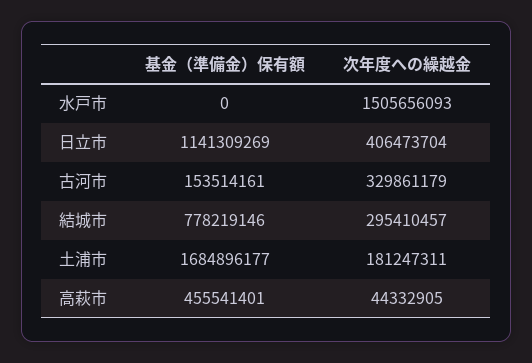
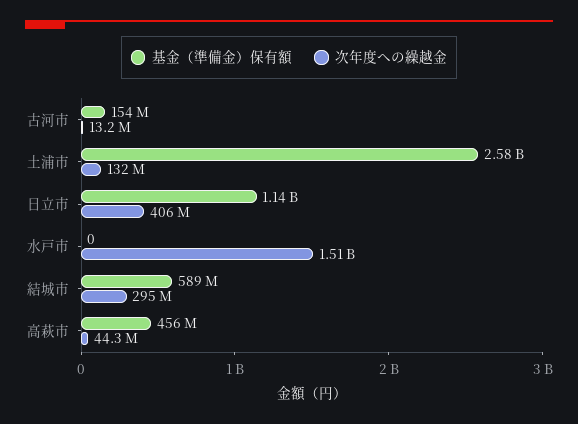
  {
    "基金（準備金）保有額": {
      "水戸市": 0,
      "日立市": 1141309269,
      "古河市": 153514161,
-     "結城市": 778219146,
+     "結城市": 589000000,
-     "土浦市": 1684896177,
+     "土浦市": 2580000000,
      "高萩市": 455541401
    },
    "次年度への繰越金": {
      "水戸市": 1505656093,
      "日立市": 406473704,
-     "古河市": 329861179,
+     "古河市": 13200000,
      "結城市": 295410457,
-     "土浦市": 181247311,
+     "土浦市": 132000000,
      "高萩市": 44332905
    }
  }

